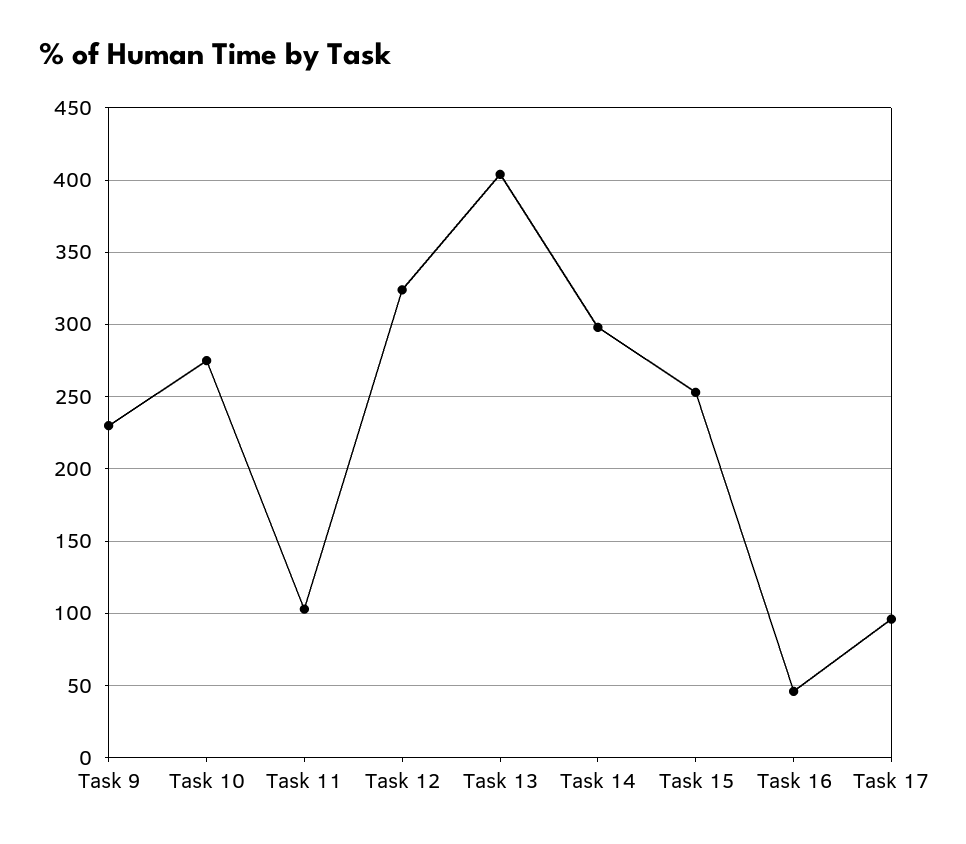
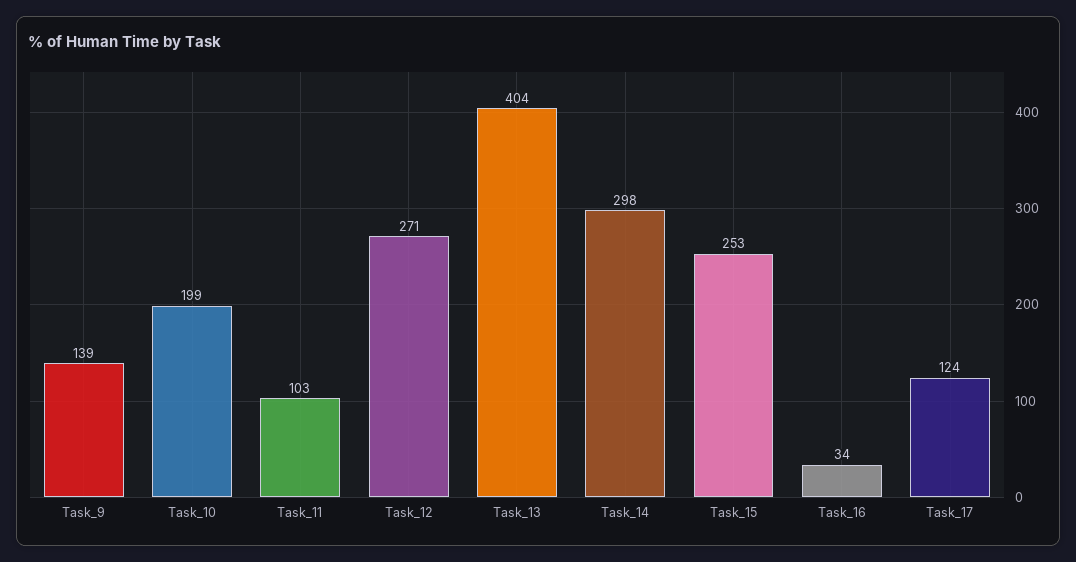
  {
-   "Task 9": 230,
+   "Task 9": 139,
-   "Task 10": 275,
+   "Task 10": 199,
    "Task 11": 103,
-   "Task 12": 325,
+   "Task 12": 271,
    "Task 13": 404,
    "Task 14": 298,
    "Task 15": 253,
-   "Task 16": 45,
+   "Task 16": 34,
-   "Task 17": 95
+   "Task 17": 124
  }

